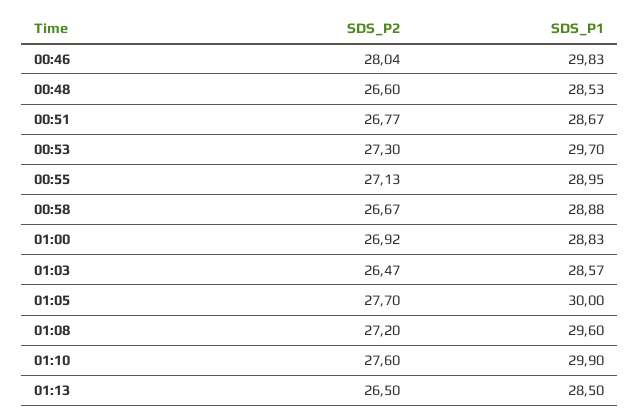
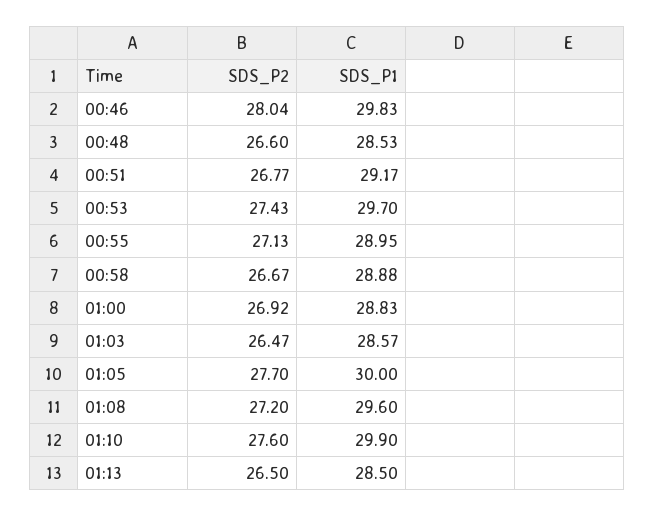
  {
    "SDS_P2": {
      "00:46": 28.04,
      "00:48": 26.6,
      "00:51": 26.77,
-     "00:53": 27.3,
+     "00:53": 27.43,
      "00:55": 27.13,
      "00:58": 26.67,
      "01:00": 26.92,
      "01:03": 26.47,
      "01:05": 27.7,
      "01:08": 27.2,
      "01:10": 27.6,
      "01:13": 26.5
    },
    "SDS_P1": {
      "00:46": 29.83,
      "00:48": 28.53,
-     "00:51": 28.67,
+     "00:51": 29.17,
      "00:53": 29.7,
      "00:55": 28.95,
      "00:58": 28.88,
      "01:00": 28.83,
      "01:03": 28.57,
      "01:05": 30,
      "01:08": 29.6,
      "01:10": 29.9,
      "01:13": 28.5
    }
  }

